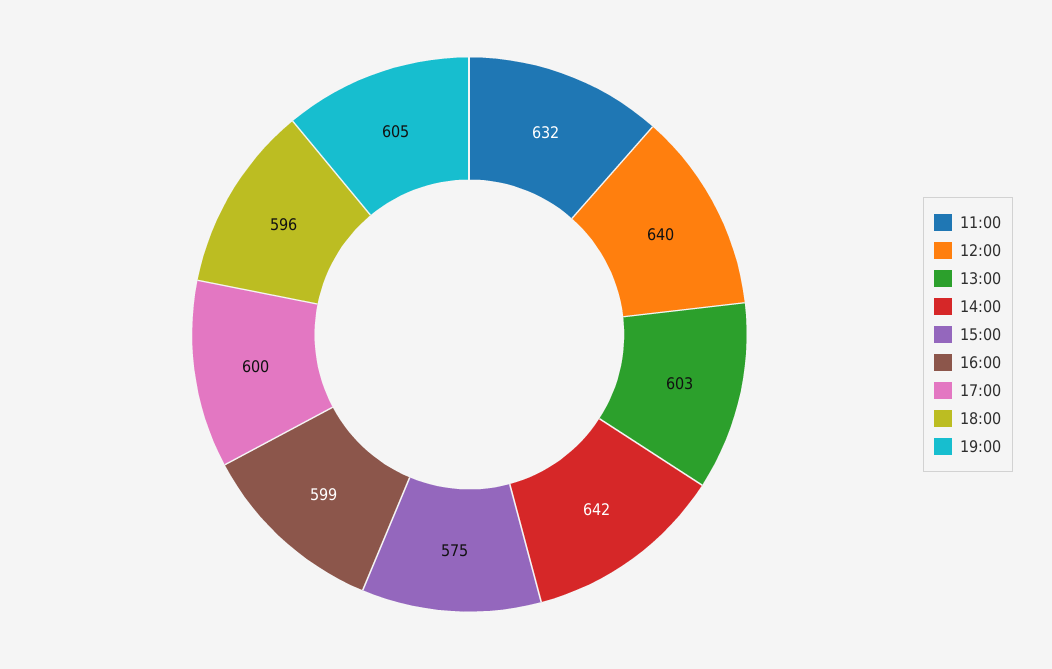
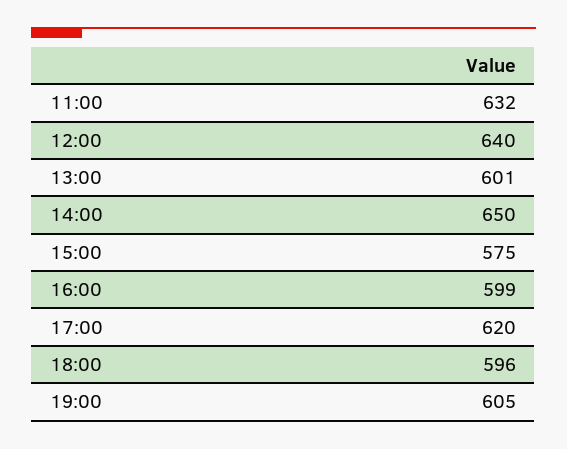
  {
    "11:00": 632,
    "12:00": 640,
-   "13:00": 603,
+   "13:00": 601,
-   "14:00": 642,
+   "14:00": 650,
    "15:00": 575,
    "16:00": 599,
-   "17:00": 600,
+   "17:00": 620,
    "18:00": 596,
    "19:00": 605
  }

